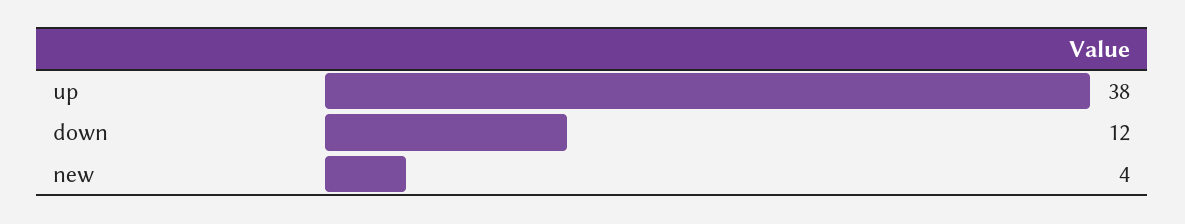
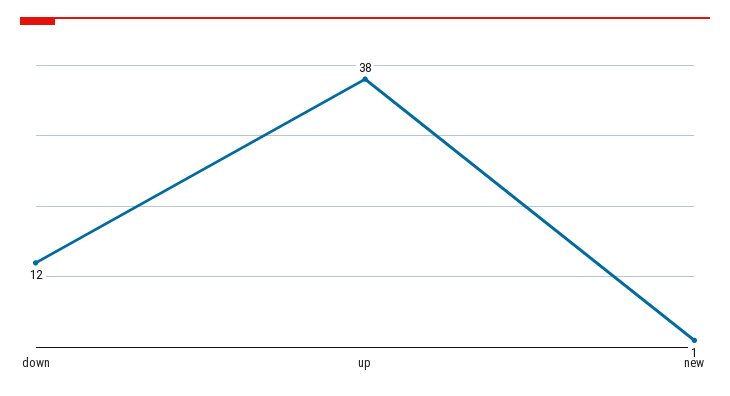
  {
    "up": 38,
    "down": 12,
-   "new": 4
+   "new": 1
  }

